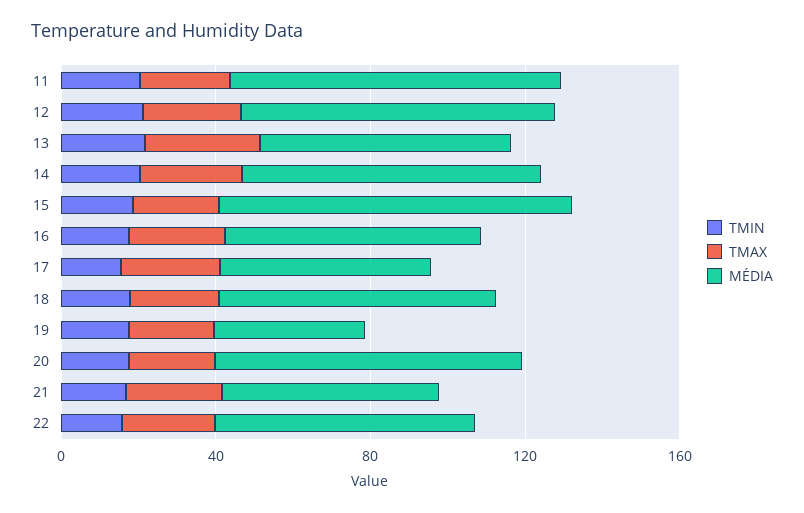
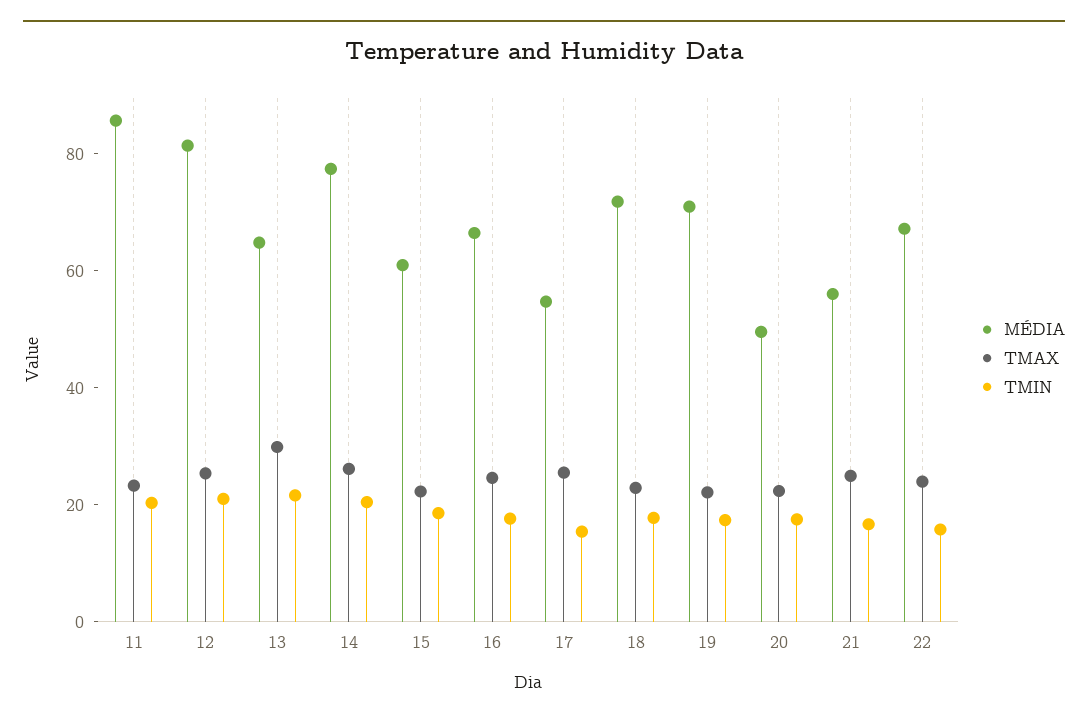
  {
    "TMIN": {
      "11": 20,
      "12": 20,
      "13": 20,
      "14": 20,
      "15": 20,
      "16": 20,
      "17": 15,
      "18": 20,
      "19": 15,
      "20": 20,
      "21": 15,
      "22": 15
    },
    "TMAX": {
      "11": 25,
      "12": 25,
      "13": 30,
      "14": 25,
      "15": 20,
      "16": 25,
      "17": 25,
      "18": 25,
      "19": 20,
      "20": 20,
      "21": 25,
      "22": 25
    },
    "MÉDIA": {
      "11": 85,
      "12": 80,
      "13": 65,
      "14": 75,
-     "15": 90,
+     "15": 60,
      "16": 65,
      "17": 55,
      "18": 70,
-     "19": 40,
+     "19": 70,
-     "20": 80,
+     "20": 50,
      "21": 55,
      "22": 65
    }
  }

